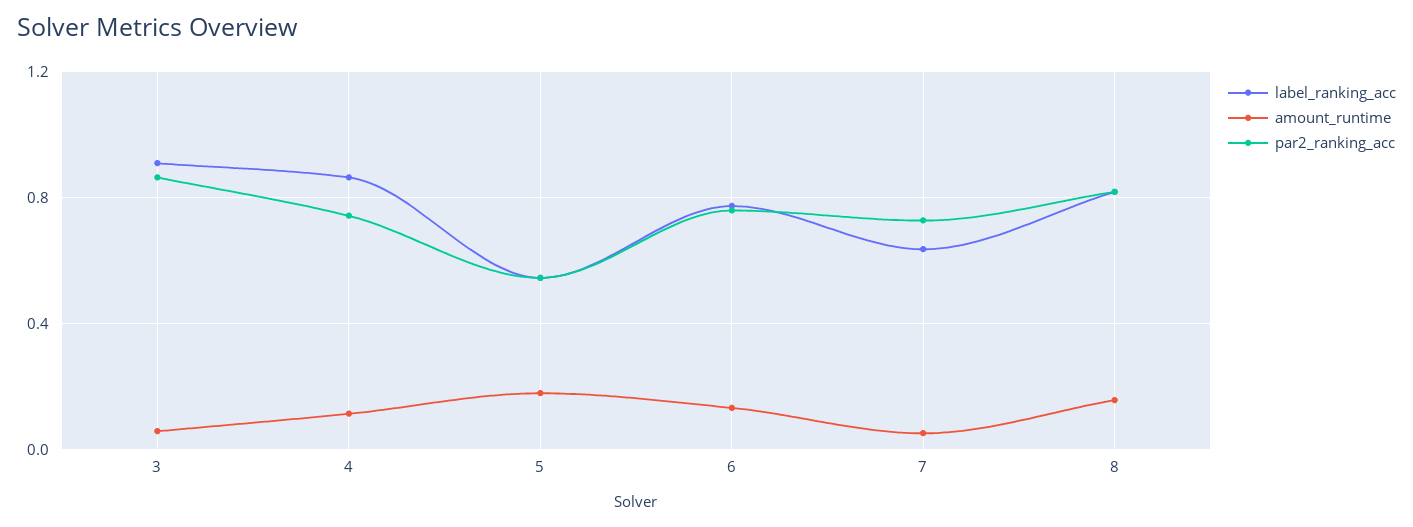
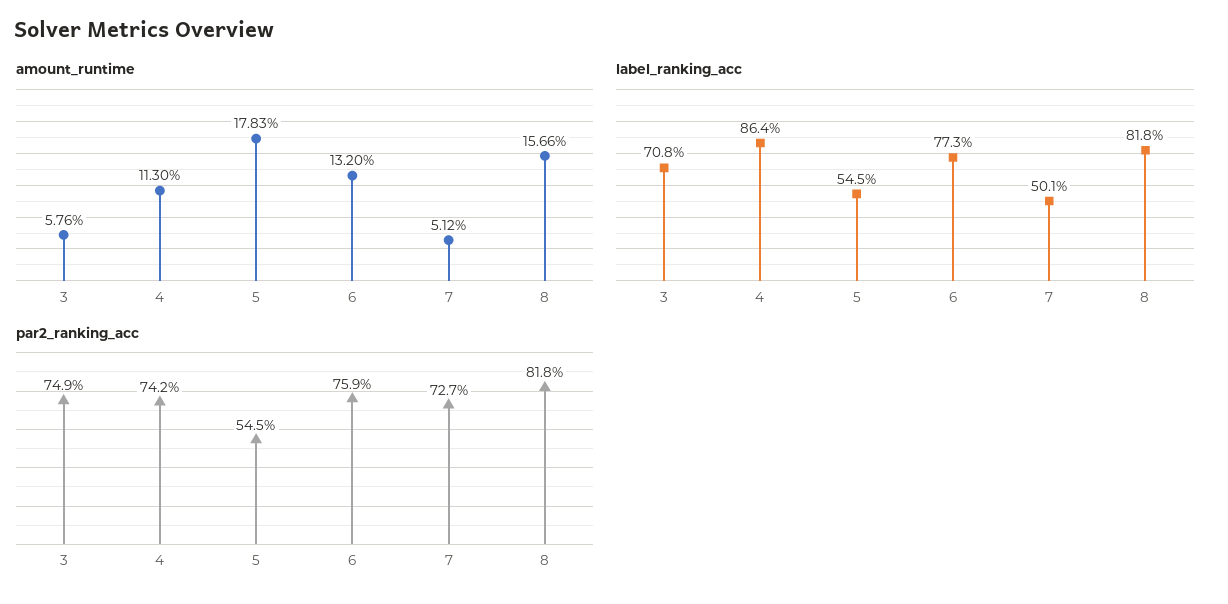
  {
    "label_ranking_acc": {
-     "3": 0.9,
+     "3": 0.708,
      "4": 0.864,
      "5": 0.545,
      "6": 0.773,
-     "7": 0.65,
+     "7": 0.501,
      "8": 0.818
    },
    "amount_runtime": {
      "3": 0.0576,
      "4": 0.113,
      "5": 0.1783,
      "6": 0.132,
      "7": 0.0512,
      "8": 0.1566
    },
    "par2_ranking_acc": {
-     "3": 0.85,
+     "3": 0.749,
      "4": 0.742,
      "5": 0.545,
      "6": 0.759,
      "7": 0.727,
      "8": 0.818
    }
  }

